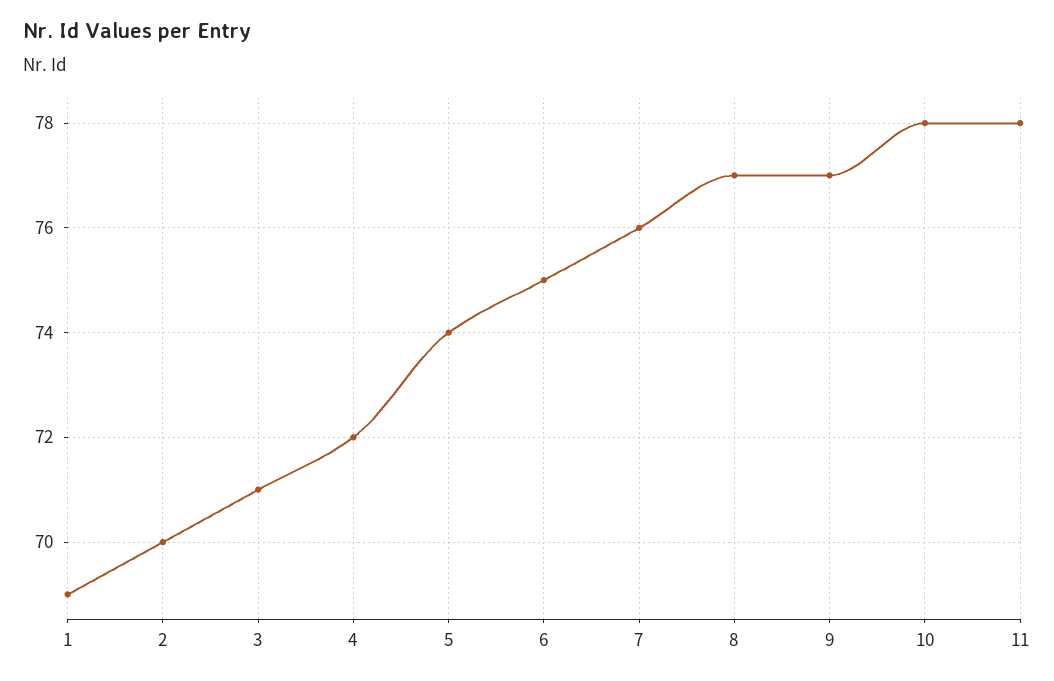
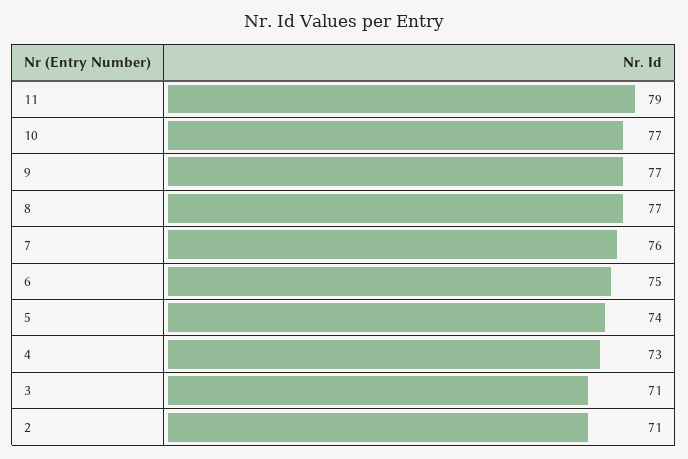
  {
-   "1": 69,
-   "2": 70,
+   "2": 71,
    "3": 71,
-   "4": 72,
+   "4": 73,
    "5": 74,
    "6": 75,
    "7": 76,
    "8": 77,
    "9": 77,
-   "10": 78,
+   "10": 77,
-   "11": 78
+   "11": 79
  }

